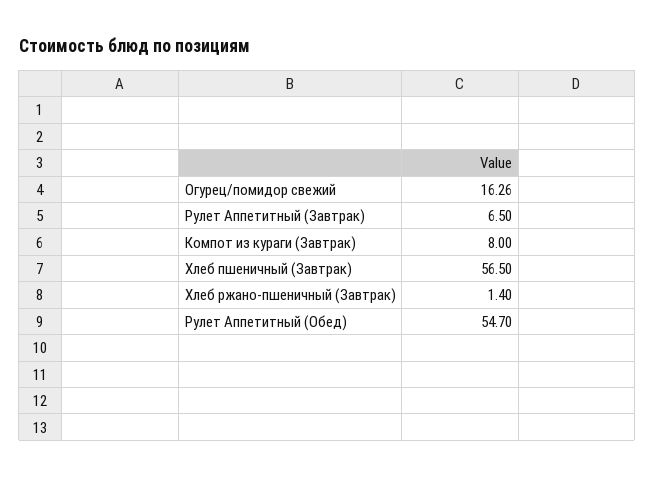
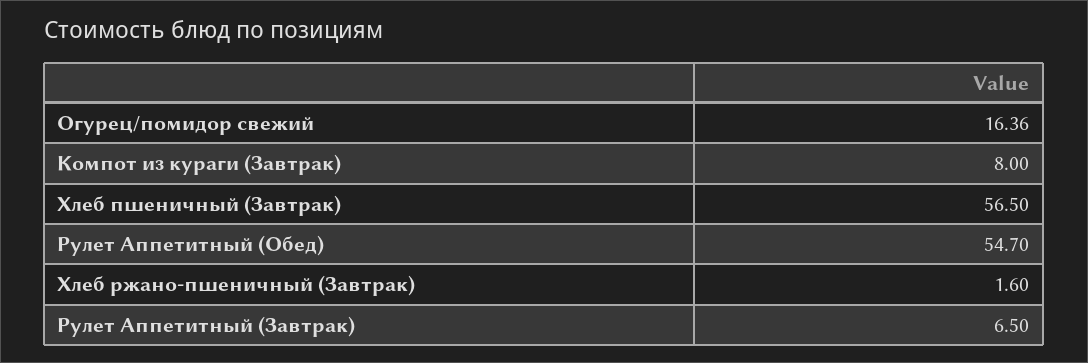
  {
-   "Огурец/помидор свежий": 16.26,
+   "Огурец/помидор свежий": 16.36,
    "Рулет Аппетитный (Завтрак)": 6.5,
    "Компот из кураги (Завтрак)": 8,
    "Хлеб пшеничный (Завтрак)": 56.5,
-   "Хлеб ржано-пшеничный (Завтрак)": 1.4,
+   "Хлеб ржано-пшеничный (Завтрак)": 1.6,
    "Рулет Аппетитный (Обед)": 54.7
  }

